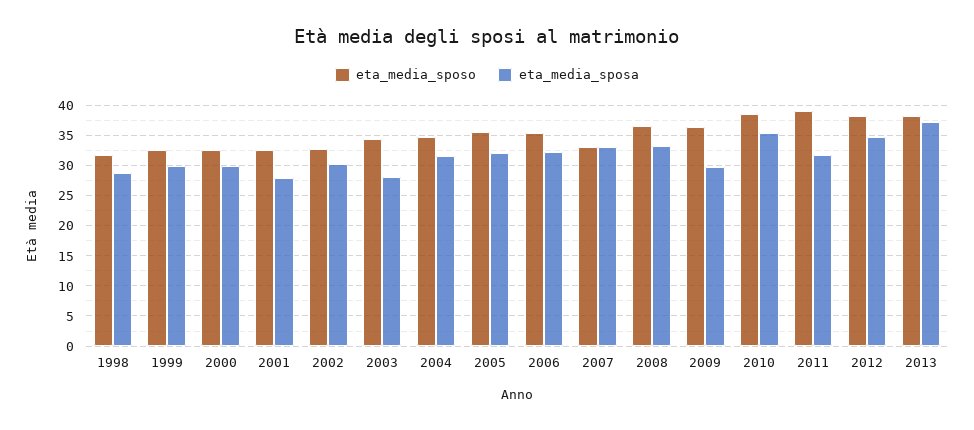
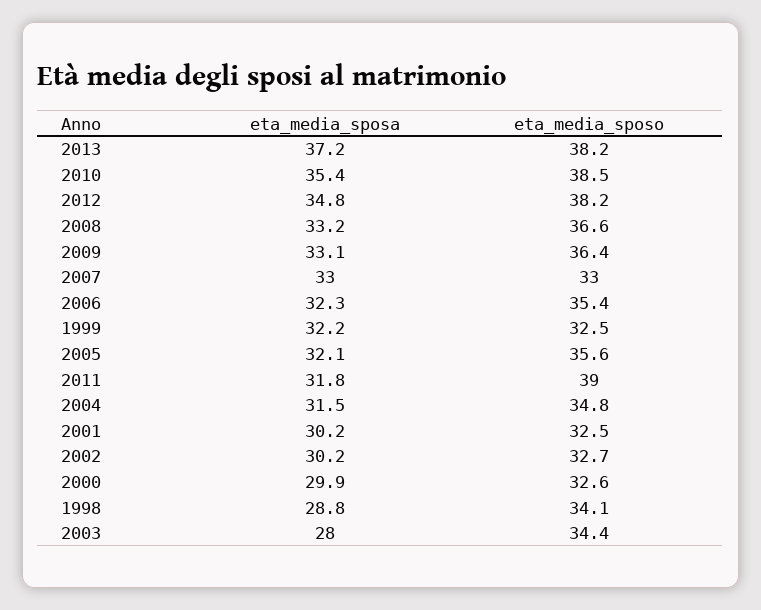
  {
    "eta_media_sposo": {
-     "1998": 32,
+     "1998": 34.1,
      "1999": 32.5,
      "2000": 32.6,
      "2001": 32.5,
      "2002": 32.7,
      "2003": 34.4,
      "2004": 34.8,
      "2005": 35.6,
      "2006": 35.4,
      "2007": 33,
      "2008": 36.6,
      "2009": 36.4,
      "2010": 38.5,
      "2011": 39,
      "2012": 38.2,
      "2013": 38.2
    },
    "eta_media_sposa": {
      "1998": 28.8,
-     "1999": 30,
+     "1999": 32.2,
      "2000": 29.9,
-     "2001": 28,
+     "2001": 30.2,
      "2002": 30.2,
      "2003": 28,
      "2004": 31.5,
      "2005": 32.1,
      "2006": 32.3,
      "2007": 33,
      "2008": 33.2,
-     "2009": 30,
+     "2009": 33.1,
      "2010": 35.4,
      "2011": 31.8,
      "2012": 34.8,
      "2013": 37.2
    }
  }

